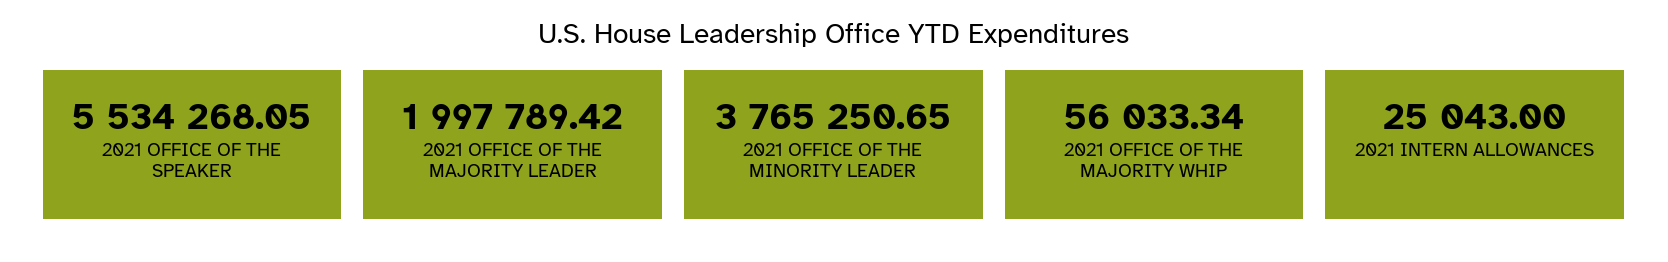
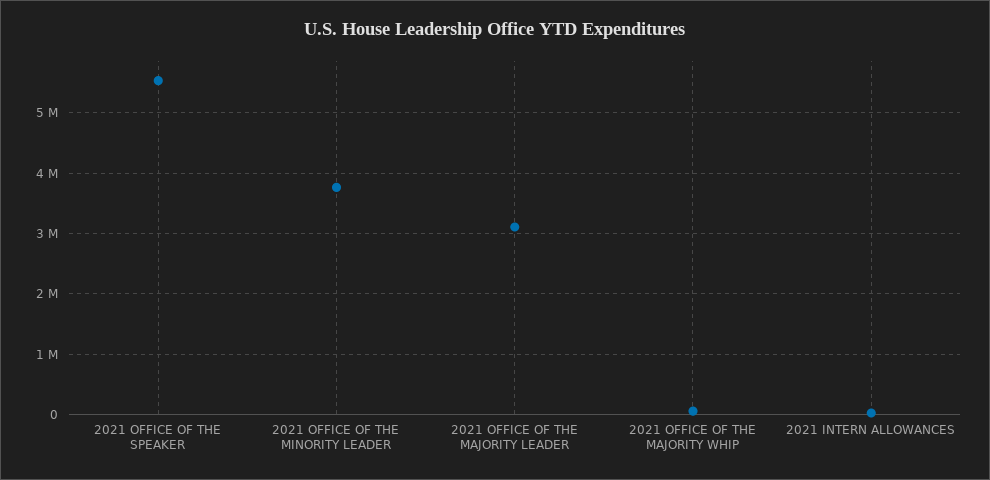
  {
    "2021 OFFICE OF THE SPEAKER": 5534268.05,
-   "2021 OFFICE OF THE MAJORITY LEADER": 1997789.42,
+   "2021 OFFICE OF THE MAJORITY LEADER": 3100000,
    "2021 OFFICE OF THE MINORITY LEADER": 3765250.65,
    "2021 OFFICE OF THE MAJORITY WHIP": 56033.34,
    "2021 INTERN ALLOWANCES": 25043
  }

